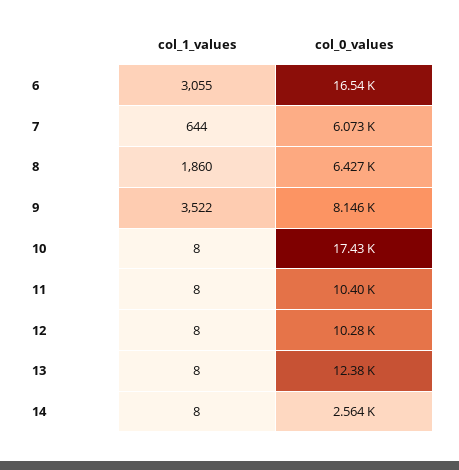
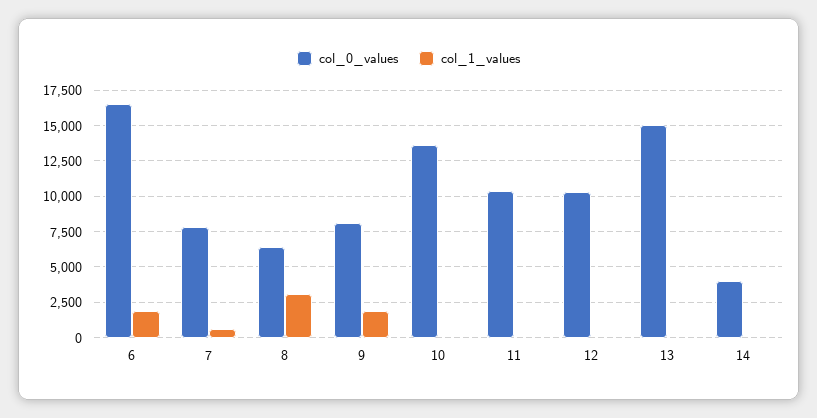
  {
    "col_1_values": {
-     "6": 3055,
+     "6": 2000,
      "7": 644,
-     "8": 1860,
+     "8": 3000,
-     "9": 3522,
+     "9": 2000,
      "10": 8,
      "11": 8,
      "12": 8,
      "13": 8,
      "14": 8
    },
    "col_0_values": {
      "6": 16540,
-     "7": 6073,
+     "7": 8000,
      "8": 6427,
      "9": 8146,
-     "10": 17430,
+     "10": 13500,
      "11": 10400,
      "12": 10280,
-     "13": 12380,
+     "13": 15000,
-     "14": 2564
+     "14": 4000
    }
  }

